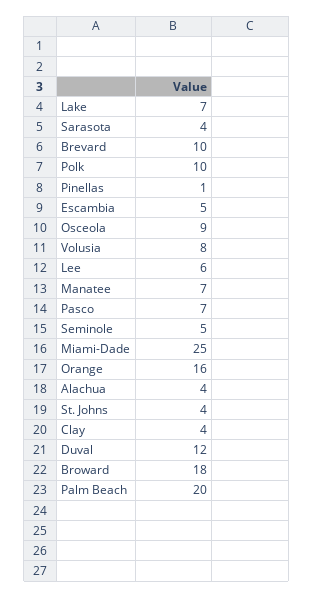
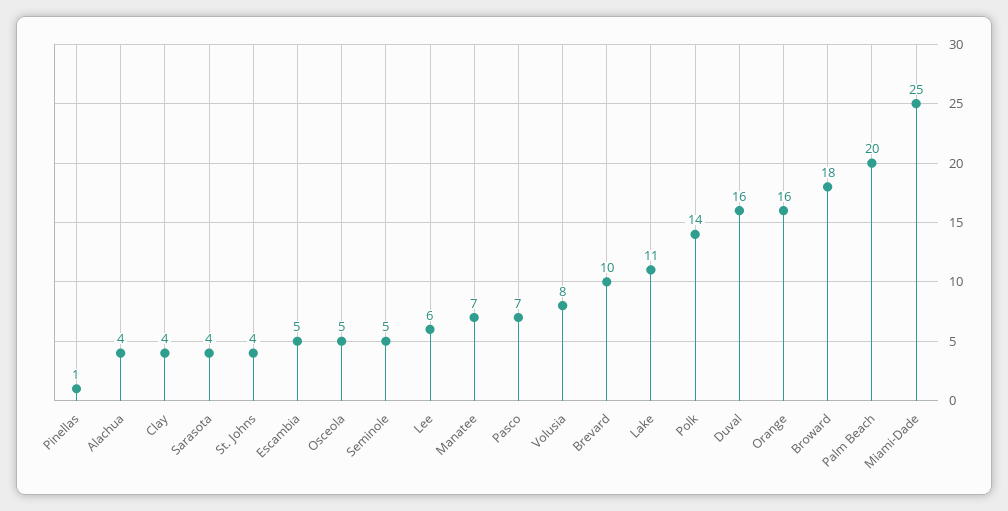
  {
-   "Lake": 7,
+   "Lake": 11,
    "Sarasota": 4,
    "Brevard": 10,
-   "Polk": 10,
+   "Polk": 14,
    "Pinellas": 1,
    "Escambia": 5,
-   "Osceola": 9,
+   "Osceola": 5,
    "Volusia": 8,
    "Lee": 6,
    "Manatee": 7,
    "Pasco": 7,
    "Seminole": 5,
    "Miami-Dade": 25,
    "Orange": 16,
    "Alachua": 4,
    "St. Johns": 4,
    "Clay": 4,
-   "Duval": 12,
+   "Duval": 16,
    "Broward": 18,
    "Palm Beach": 20
  }

